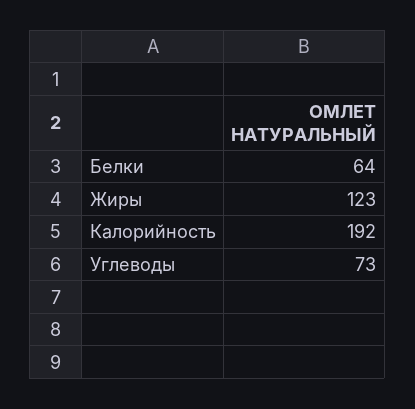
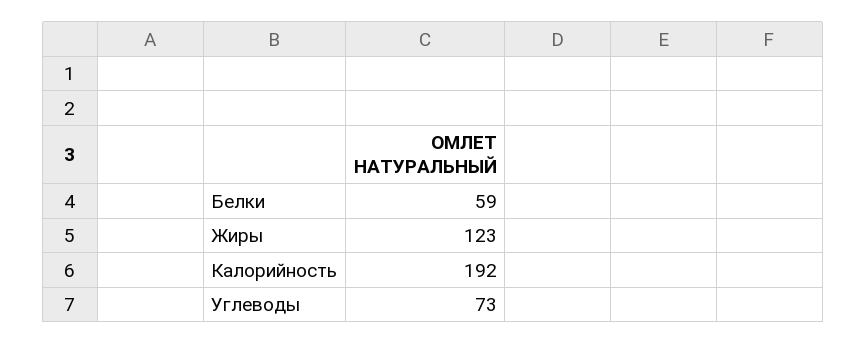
  {
-   "Белки": 64,
+   "Белки": 59,
    "Жиры": 123,
    "Калорийность": 192,
    "Углеводы": 73
  }

